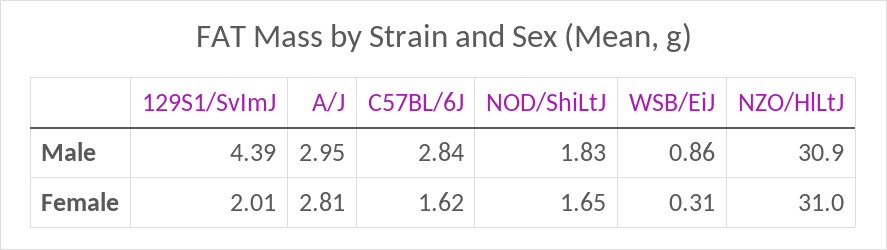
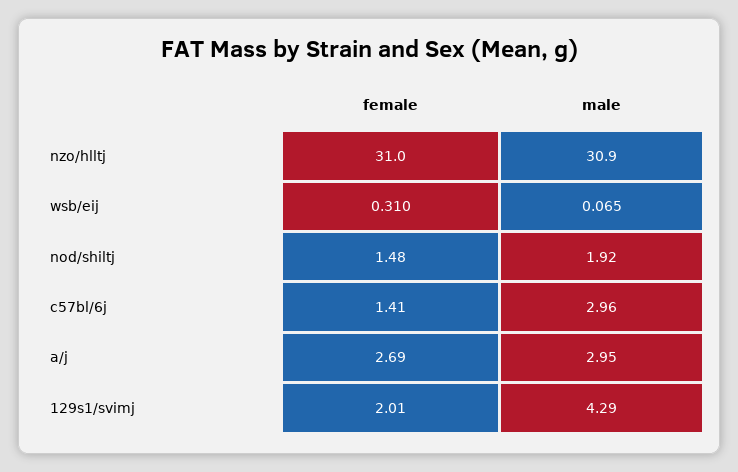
  {
    "129S1/SvImJ": {
-     "Male": 4.39,
+     "Male": 4.29,
      "Female": 2.01
    },
    "A/J": {
      "Male": 2.95,
-     "Female": 2.81
+     "Female": 2.69
    },
    "C57BL/6J": {
-     "Male": 2.84,
+     "Male": 2.96,
-     "Female": 1.62
+     "Female": 1.41
    },
    "NOD/ShiLtJ": {
-     "Male": 1.83,
+     "Male": 1.92,
-     "Female": 1.65
+     "Female": 1.48
    },
    "WSB/EiJ": {
-     "Male": 0.86,
+     "Male": 0.065,
      "Female": 0.31
    },
    "NZO/HlLtJ": {
      "Male": 30.9,
      "Female": 31
    }
  }

